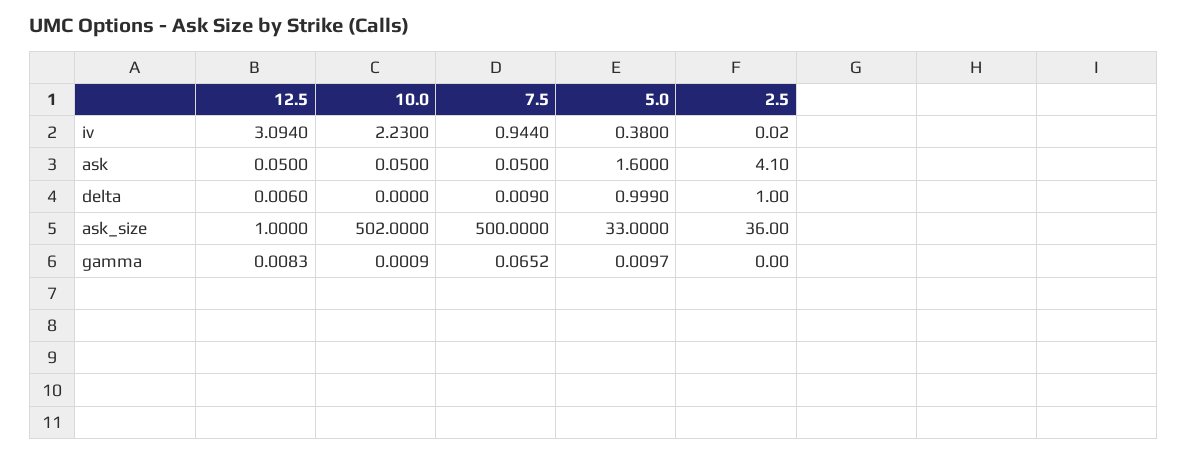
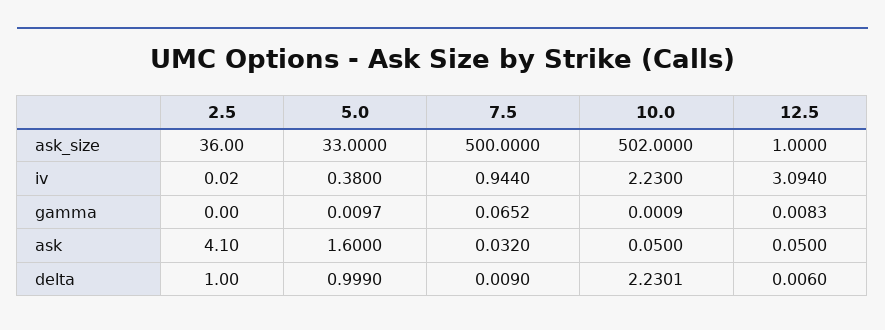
  {
    "12.5": {
      "iv": 3.094,
      "ask": 0.05,
      "delta": 0.006,
      "ask_size": 1,
      "gamma": 0.0083
    },
    "10.0": {
      "iv": 2.23,
      "ask": 0.05,
-     "delta": 0,
+     "delta": 2.2301,
      "ask_size": 502,
      "gamma": 0.0009
    },
    "7.5": {
      "iv": 0.944,
-     "ask": 0.05,
+     "ask": 0.032,
      "delta": 0.009,
      "ask_size": 500,
      "gamma": 0.0652
    },
    "5.0": {
      "iv": 0.38,
      "ask": 1.6,
      "delta": 0.999,
      "ask_size": 33,
      "gamma": 0.0097
    },
    "2.5": {
      "iv": 0.02,
      "ask": 4.1,
      "delta": 1,
      "ask_size": 36,
      "gamma": 0
    }
  }

